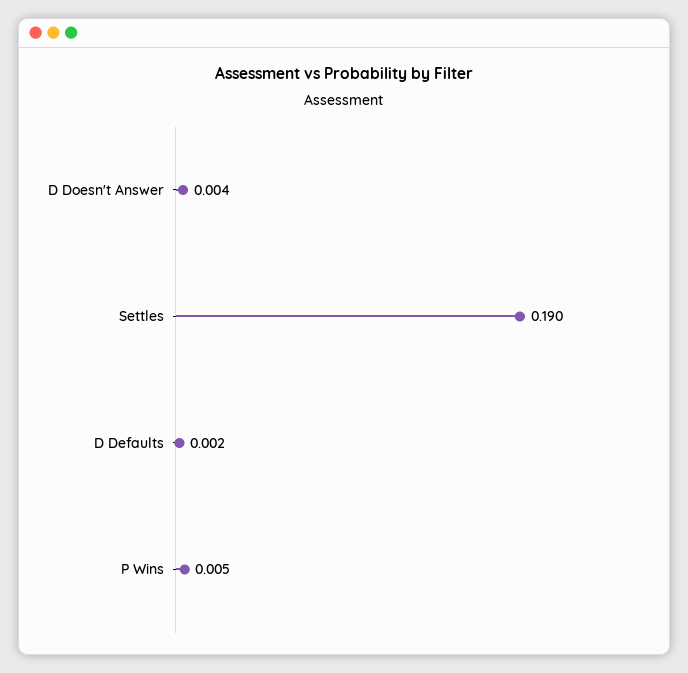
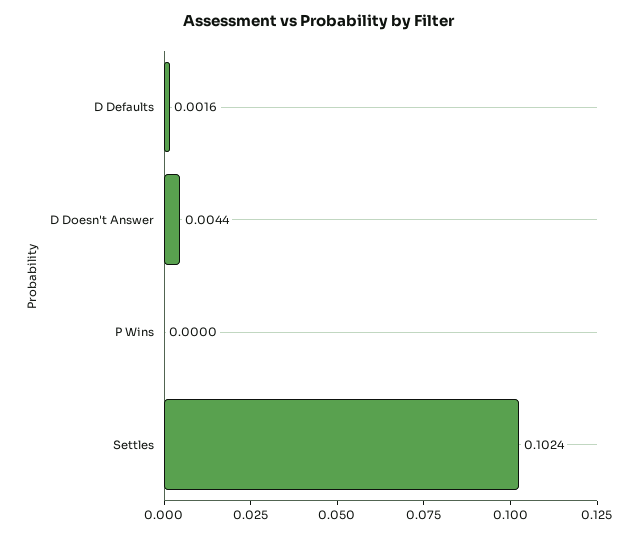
  {
    "D Doesn't Answer": 0.0044,
-   "Settles": 0.19,
+   "Settles": 0.1024,
    "D Defaults": 0.0016,
-   "P Wins": 0.005
+   "P Wins": 0
  }

